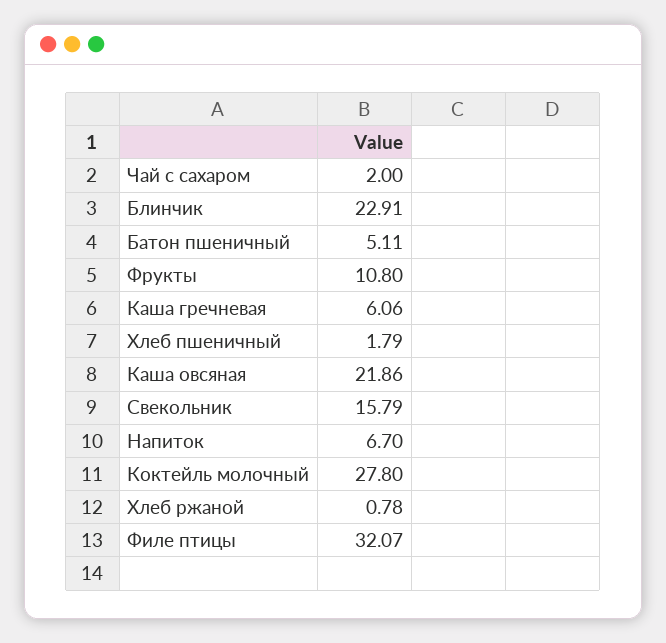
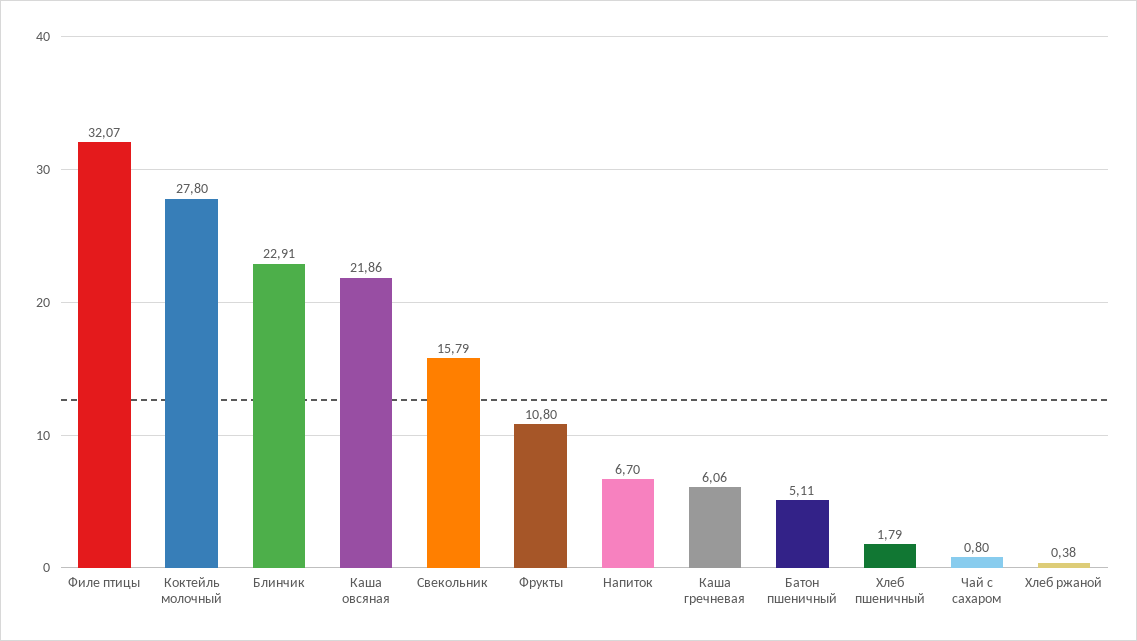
  {
-   "Чай с сахаром": 2,
+   "Чай с сахаром": 0.8,
    "Блинчик": 22.91,
    "Батон пшеничный": 5.11,
    "Фрукты": 10.8,
    "Каша гречневая": 6.06,
    "Хлеб пшеничный": 1.79,
    "Каша овсяная": 21.86,
    "Свекольник": 15.79,
    "Напиток": 6.7,
    "Коктейль молочный": 27.8,
-   "Хлеб ржаной": 0.78,
+   "Хлеб ржаной": 0.38,
    "Филе птицы": 32.07
  }

